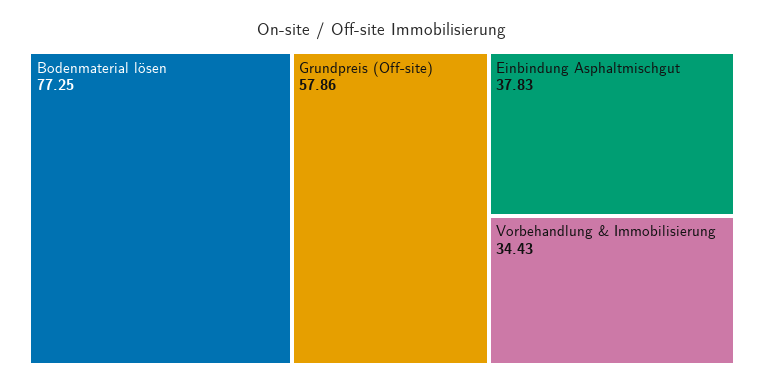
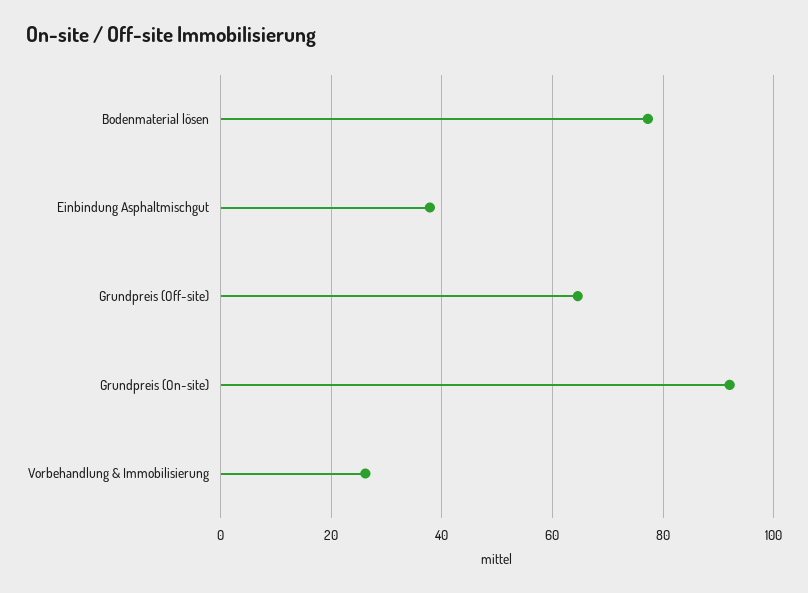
  {
    "Bodenmaterial lösen": 77.25,
-   "Grundpreis (Off-site)": 57.86,
+   "Grundpreis (Off-site)": 64,
    "Einbindung Asphaltmischgut": 37.83,
-   "Vorbehandlung & Immobilisierung": 34.43
+   "Vorbehandlung & Immobilisierung": 26,
+   "Grundpreis (On-site)": 92
  }

